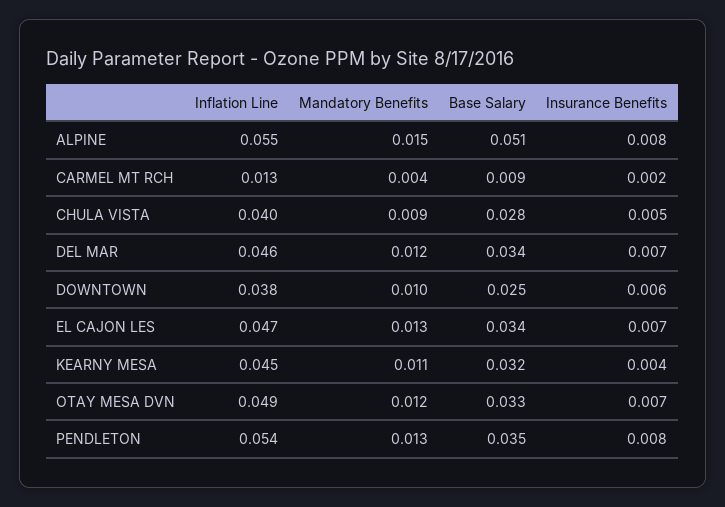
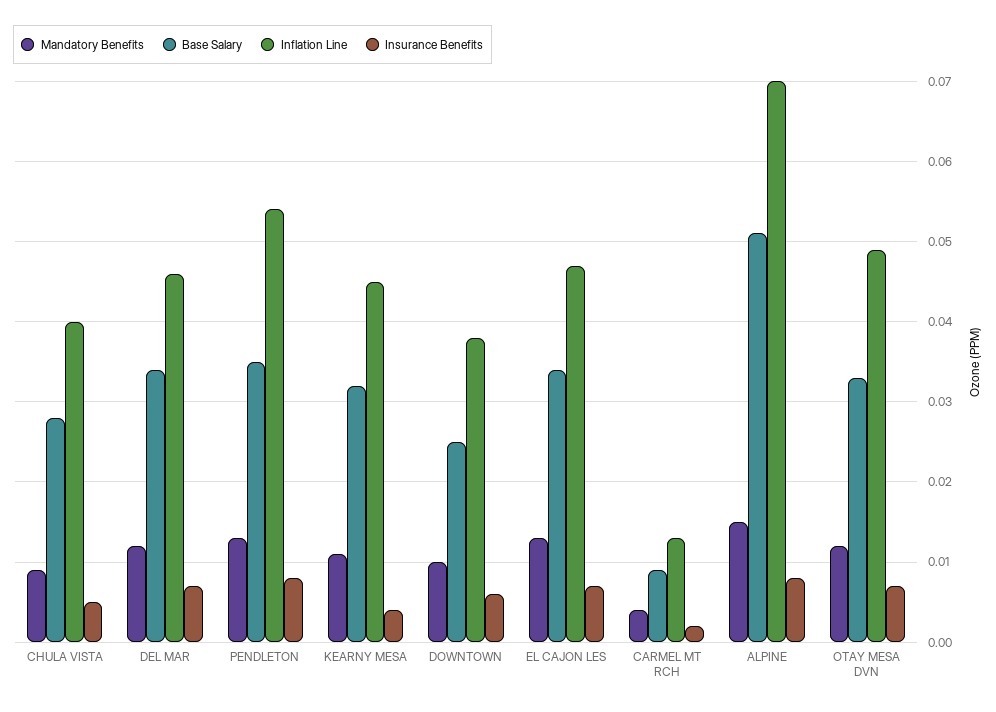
  {
    "Inflation Line": {
-     "ALPINE": 0.055,
+     "ALPINE": 0.07,
      "CARMEL MT RCH": 0.013,
      "CHULA VISTA": 0.04,
      "DEL MAR": 0.046,
      "DOWNTOWN": 0.038,
      "EL CAJON LES": 0.047,
      "KEARNY MESA": 0.045,
      "OTAY MESA DVN": 0.049,
      "PENDLETON": 0.054
    },
    "Mandatory Benefits": {
      "ALPINE": 0.015,
      "CARMEL MT RCH": 0.004,
      "CHULA VISTA": 0.009,
      "DEL MAR": 0.012,
      "DOWNTOWN": 0.01,
      "EL CAJON LES": 0.013,
      "KEARNY MESA": 0.011,
      "OTAY MESA DVN": 0.012,
      "PENDLETON": 0.013
    },
    "Base Salary": {
      "ALPINE": 0.051,
      "CARMEL MT RCH": 0.009,
      "CHULA VISTA": 0.028,
      "DEL MAR": 0.034,
      "DOWNTOWN": 0.025,
      "EL CAJON LES": 0.034,
      "KEARNY MESA": 0.032,
      "OTAY MESA DVN": 0.033,
      "PENDLETON": 0.035
    },
    "Insurance Benefits": {
      "ALPINE": 0.008,
      "CARMEL MT RCH": 0.002,
      "CHULA VISTA": 0.005,
      "DEL MAR": 0.007,
      "DOWNTOWN": 0.006,
      "EL CAJON LES": 0.007,
      "KEARNY MESA": 0.004,
      "OTAY MESA DVN": 0.007,
      "PENDLETON": 0.008
    }
  }

